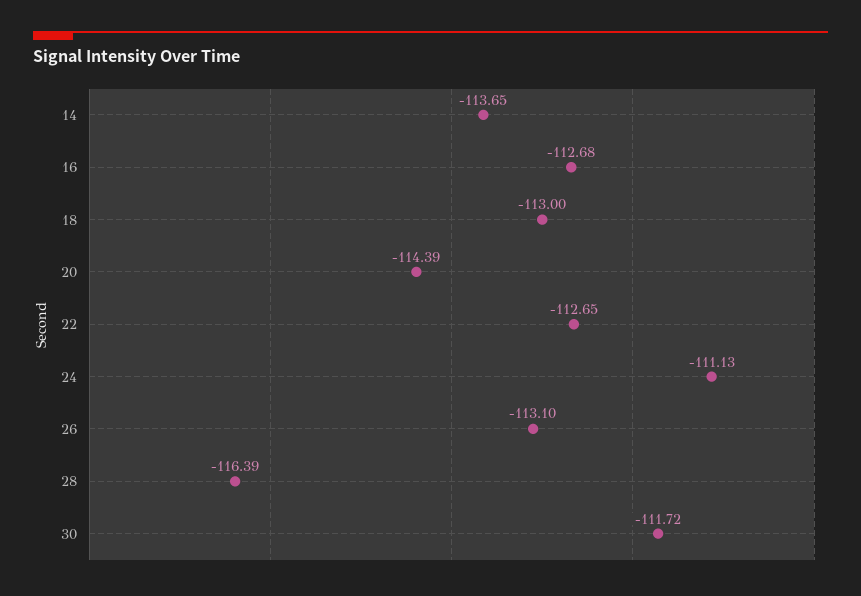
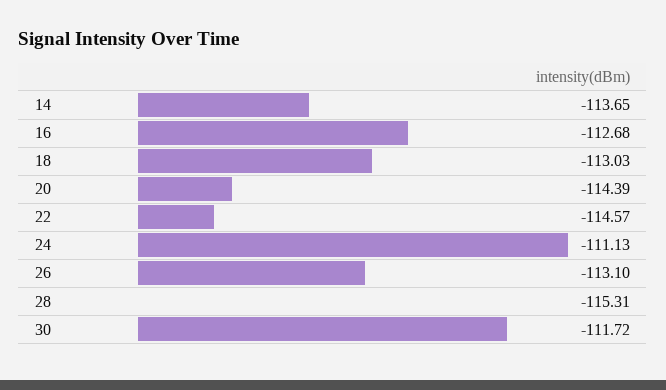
  {
    "14": -113.65,
    "16": -112.68,
-   "18": -113,
+   "18": -113.03,
    "20": -114.39,
-   "22": -112.65,
+   "22": -114.57,
    "24": -111.13,
    "26": -113.1,
-   "28": -116.39,
+   "28": -115.31,
    "30": -111.72
  }

